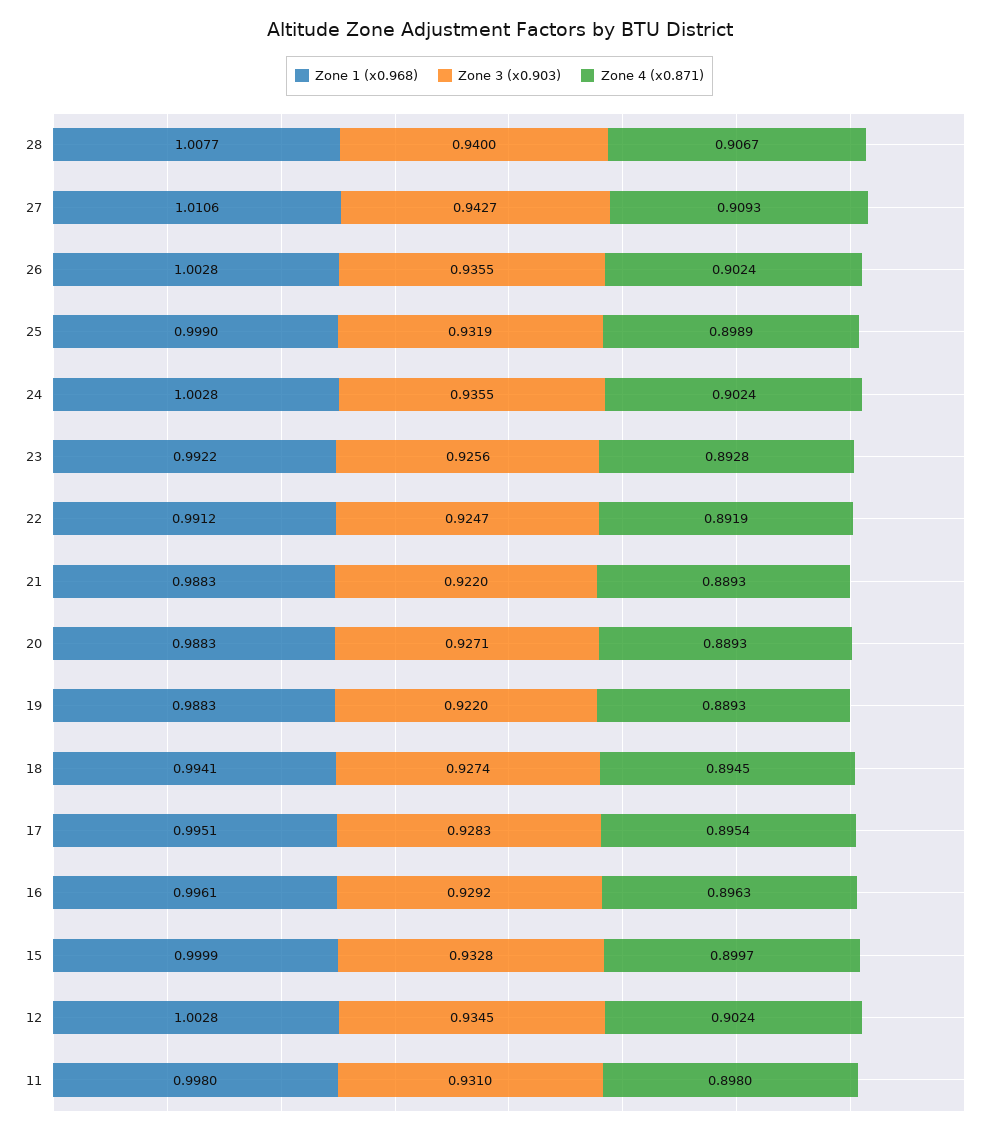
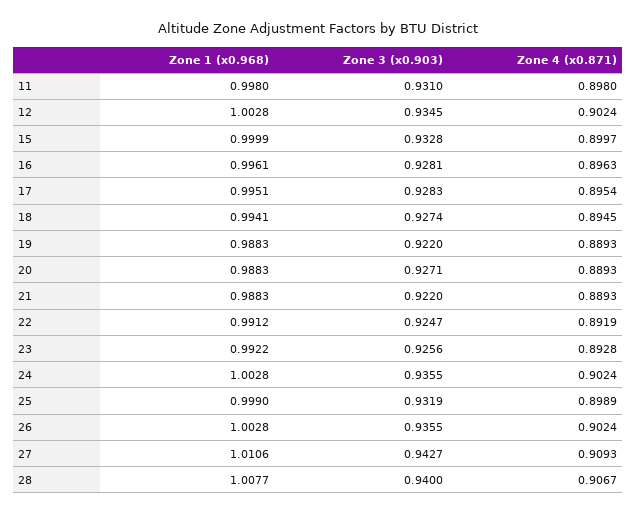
  {
    "Zone 1 (x0.968)": {
      "28": 1.0077,
      "27": 1.0106,
      "26": 1.0028,
      "25": 0.999,
      "24": 1.0028,
      "23": 0.9922,
      "22": 0.9912,
      "21": 0.9883,
      "20": 0.9883,
      "19": 0.9883,
      "18": 0.9941,
      "17": 0.9951,
      "16": 0.9961,
      "15": 0.9999,
      "12": 1.0028,
      "11": 0.998
    },
    "Zone 3 (x0.903)": {
      "28": 0.94,
      "27": 0.9427,
      "26": 0.9355,
      "25": 0.9319,
      "24": 0.9355,
      "23": 0.9256,
      "22": 0.9247,
      "21": 0.922,
      "20": 0.9271,
      "19": 0.922,
      "18": 0.9274,
      "17": 0.9283,
-     "16": 0.9292,
+     "16": 0.9281,
      "15": 0.9328,
      "12": 0.9345,
      "11": 0.931
    },
    "Zone 4 (x0.871)": {
      "28": 0.9067,
      "27": 0.9093,
      "26": 0.9024,
      "25": 0.8989,
      "24": 0.9024,
      "23": 0.8928,
      "22": 0.8919,
      "21": 0.8893,
      "20": 0.8893,
      "19": 0.8893,
      "18": 0.8945,
      "17": 0.8954,
      "16": 0.8963,
      "15": 0.8997,
      "12": 0.9024,
      "11": 0.898
    }
  }

